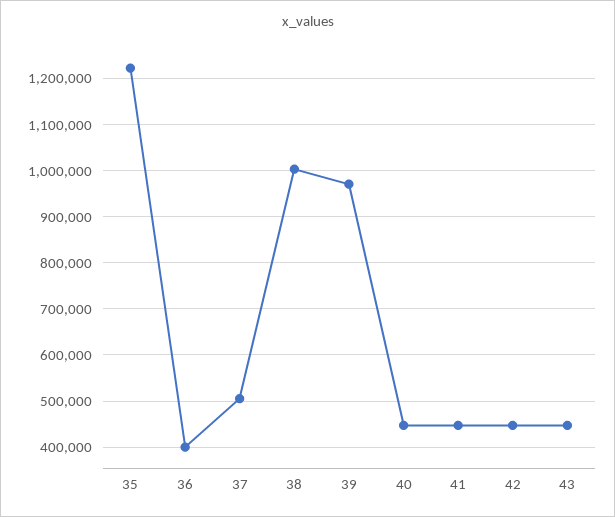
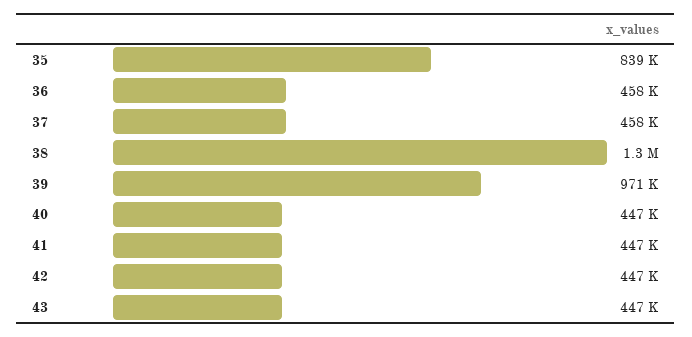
  {
-   "35": 1220000,
+   "35": 839000,
-   "36": 400000,
+   "36": 458000,
-   "37": 500000,
+   "37": 458000,
-   "38": 1000000,
+   "38": 1300000,
    "39": 971000,
    "40": 447000,
    "41": 447000,
    "42": 447000,
    "43": 447000
  }

